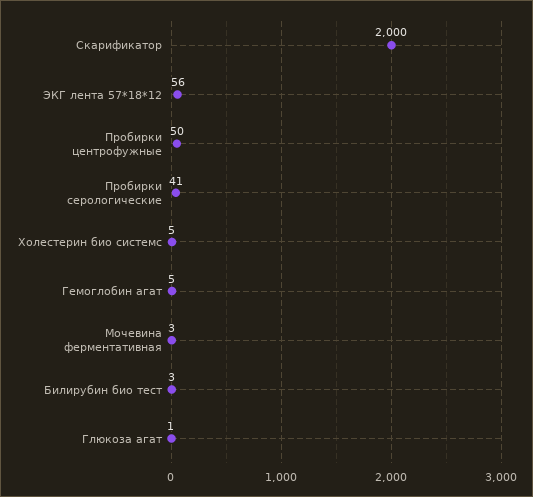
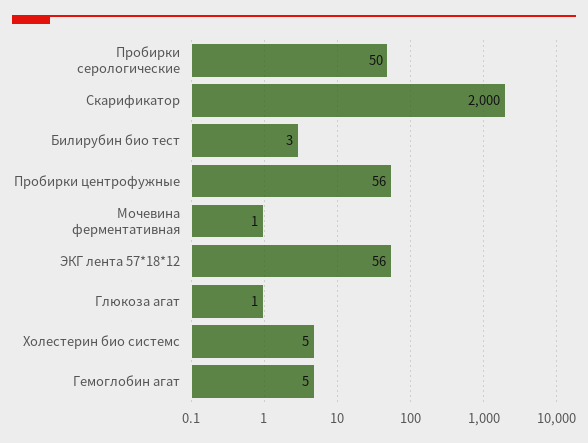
  {
    "Скарификатор": 2000,
    "ЭКГ лента 57*18*12": 56,
-   "Пробирки центрофужные": 50,
+   "Пробирки центрофужные": 56,
-   "Пробирки серологические": 41,
+   "Пробирки серологические": 50,
    "Холестерин био системс": 5,
    "Гемоглобин агат": 5,
-   "Мочевина ферментативная": 3,
+   "Мочевина ферментативная": 1,
    "Билирубин био тест": 3,
    "Глюкоза агат": 1
  }

